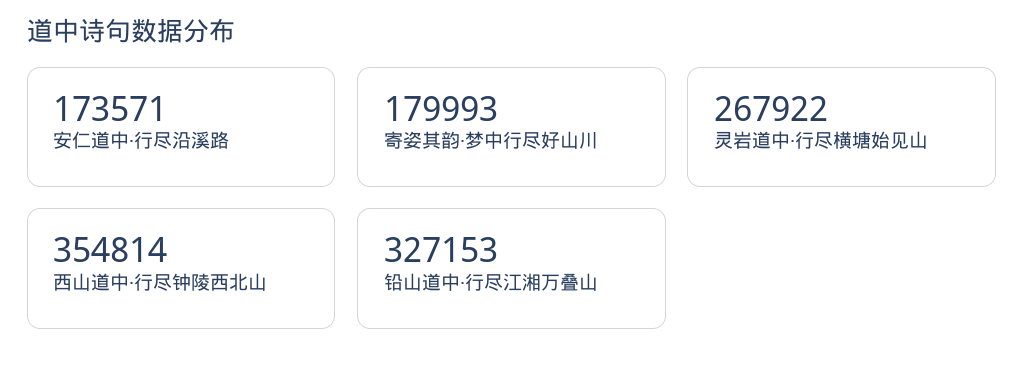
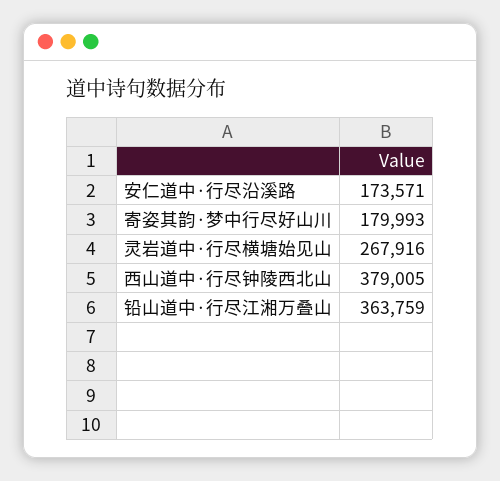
  {
    "安仁道中·行尽沿溪路": 173571,
    "寄姿其韵·梦中行尽好山川": 179993,
-   "灵岩道中·行尽横塘始见山": 267922,
+   "灵岩道中·行尽横塘始见山": 267916,
-   "西山道中·行尽钟陵西北山": 354814,
+   "西山道中·行尽钟陵西北山": 379005,
-   "铅山道中·行尽江湘万叠山": 327153
+   "铅山道中·行尽江湘万叠山": 363759
  }

